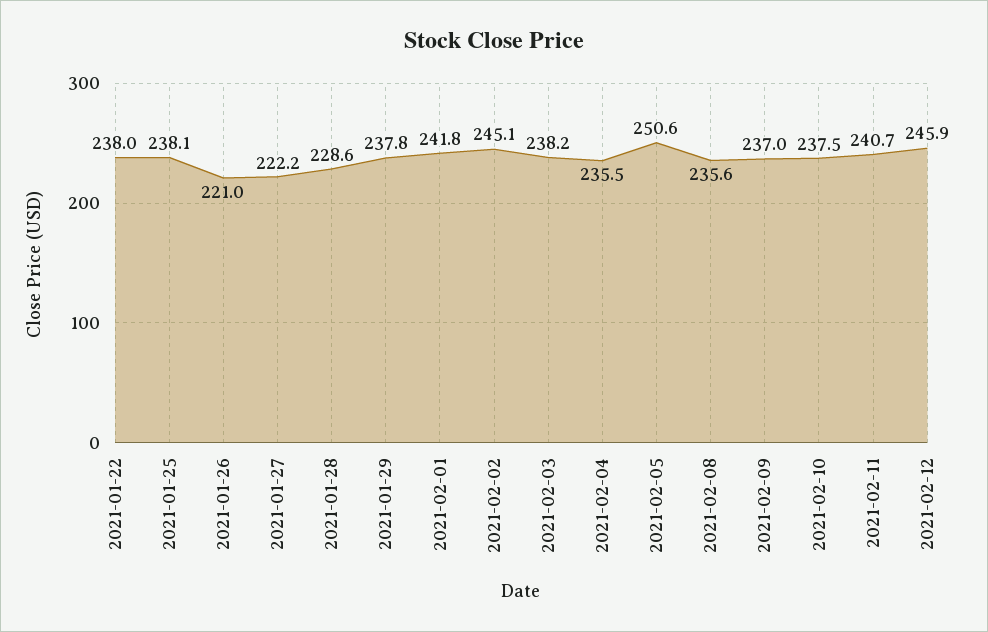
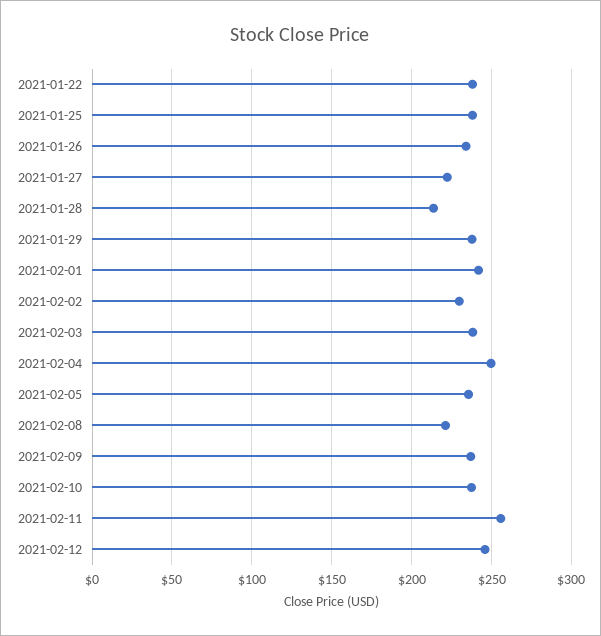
  {
    "2021-01-22": 238,
    "2021-01-25": 238.1,
-   "2021-01-26": 221,
+   "2021-01-26": 235,
    "2021-01-27": 222.2,
-   "2021-01-28": 228.6,
+   "2021-01-28": 215,
    "2021-01-29": 237.8,
    "2021-02-01": 241.8,
-   "2021-02-02": 245.1,
+   "2021-02-02": 230,
    "2021-02-03": 238.2,
-   "2021-02-04": 235.5,
+   "2021-02-04": 250,
-   "2021-02-05": 250.6,
+   "2021-02-05": 235,
-   "2021-02-08": 235.6,
+   "2021-02-08": 220,
    "2021-02-09": 237,
    "2021-02-10": 237.5,
-   "2021-02-11": 240.7,
+   "2021-02-11": 255,
    "2021-02-12": 245.9
  }

